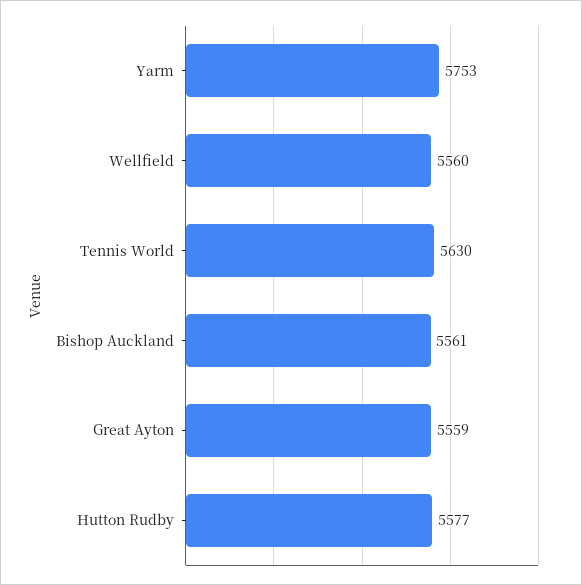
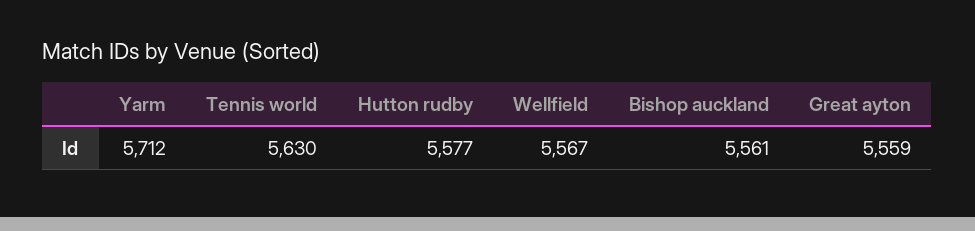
  {
-   "Yarm": 5753,
+   "Yarm": 5712,
-   "Wellfield": 5560,
+   "Wellfield": 5567,
    "Tennis World": 5630,
    "Bishop Auckland": 5561,
    "Great Ayton": 5559,
    "Hutton Rudby": 5577
  }

